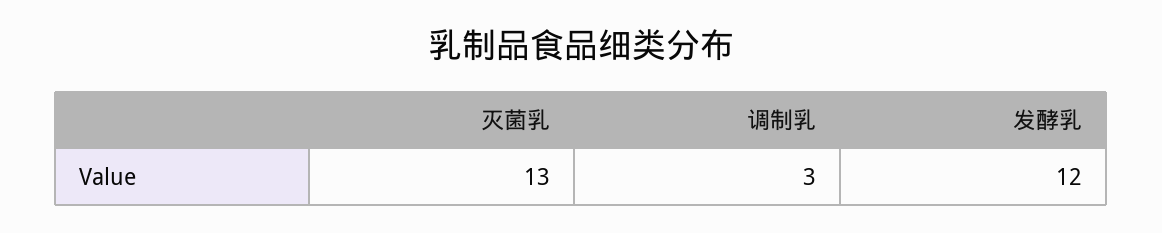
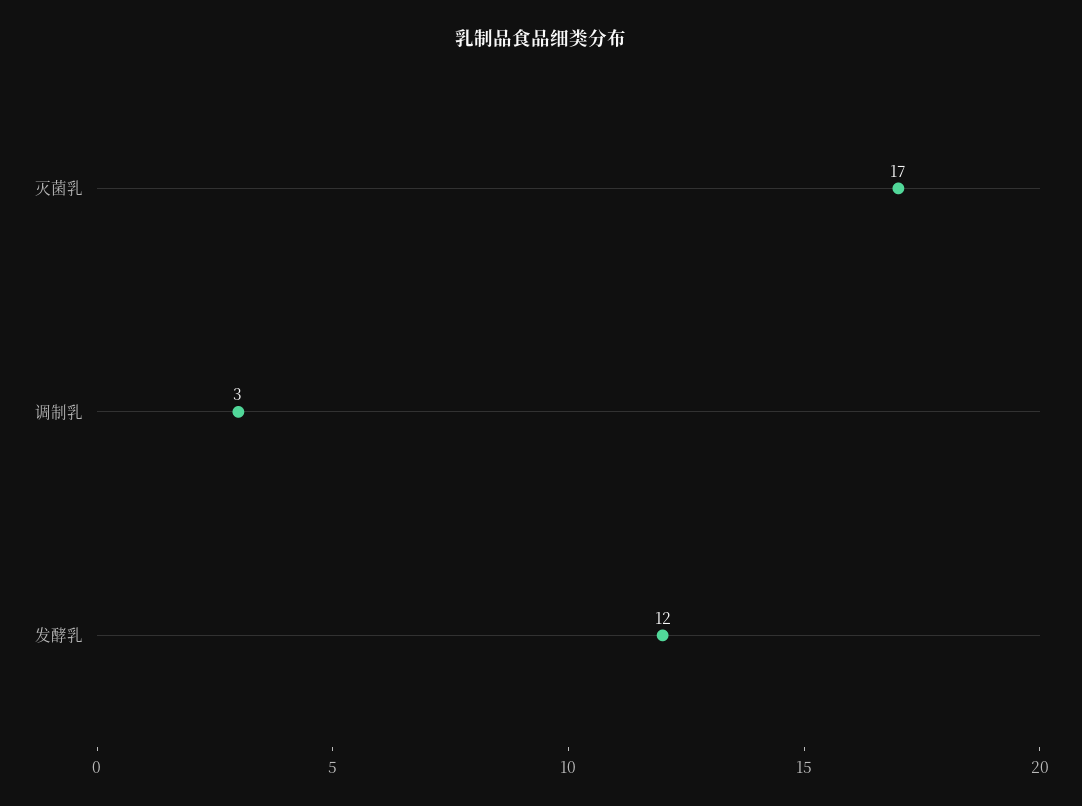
  {
-   "灭菌乳": 13,
+   "灭菌乳": 17,
    "调制乳": 3,
    "发酵乳": 12
  }

